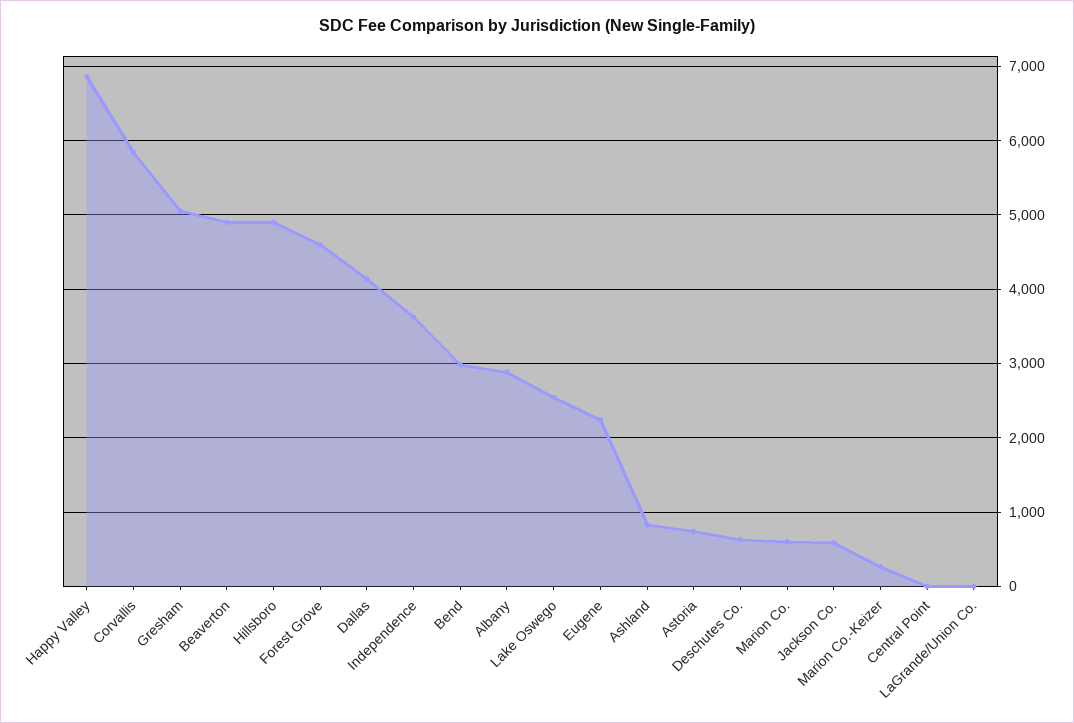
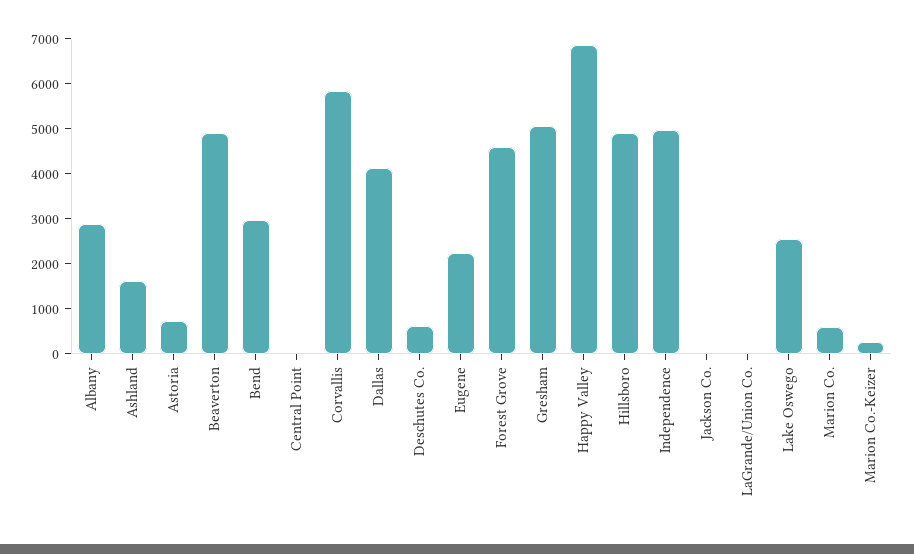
  {
    "Happy Valley": 6900,
    "Corvallis": 5800,
    "Gresham": 5100,
    "Beaverton": 4900,
    "Hillsboro": 4900,
    "Forest Grove": 4600,
    "Dallas": 4100,
-   "Independence": 3600,
+   "Independence": 5000,
    "Bend": 3000,
    "Albany": 2900,
    "Lake Oswego": 2500,
    "Eugene": 2200,
-   "Ashland": 800,
+   "Ashland": 1600,
    "Astoria": 700,
    "Deschutes Co.": 600,
    "Marion Co.": 600,
-   "Jackson Co.": 600,
+   "Jackson Co.": 0,
    "Marion Co.-Keizer": 300,
    "Central Point": 0,
    "LaGrande/Union Co.": 0
  }

